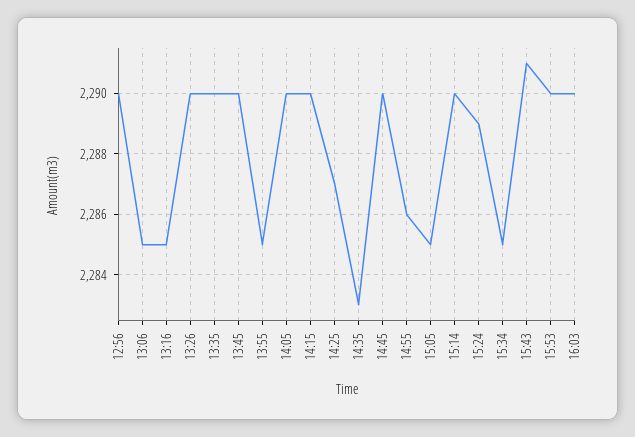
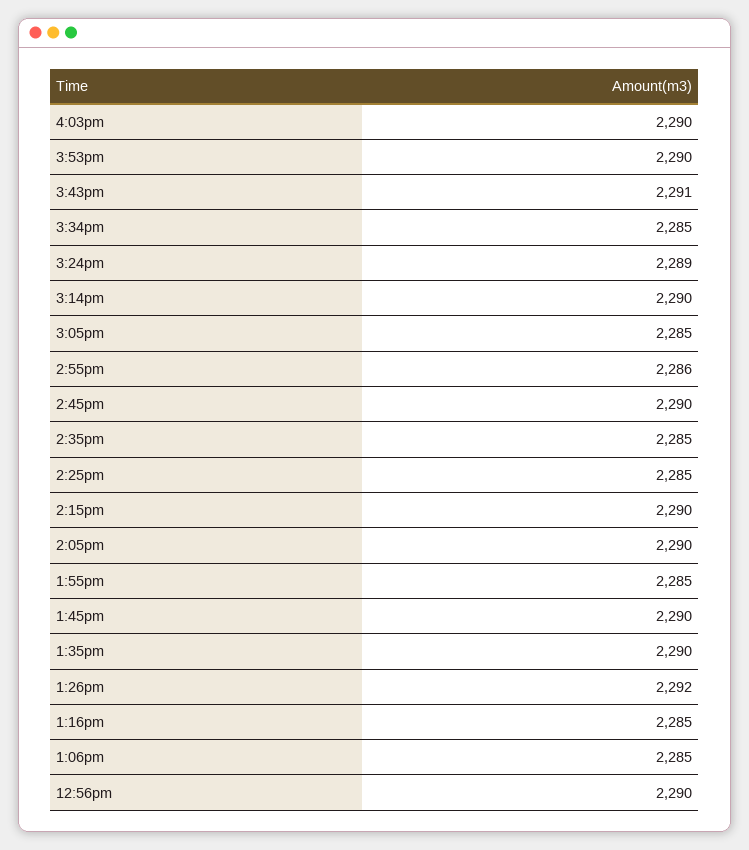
  {
    "12:56": 2290,
    "13:06": 2285,
    "13:16": 2285,
-   "13:26": 2290,
+   "13:26": 2292,
    "13:35": 2290,
    "13:45": 2290,
    "13:55": 2285,
    "14:05": 2290,
    "14:15": 2290,
-   "14:25": 2287,
+   "14:25": 2285,
-   "14:35": 2283,
+   "14:35": 2285,
    "14:45": 2290,
    "14:55": 2286,
    "15:05": 2285,
    "15:14": 2290,
    "15:24": 2289,
    "15:34": 2285,
    "15:43": 2291,
    "15:53": 2290,
    "16:03": 2290
  }

